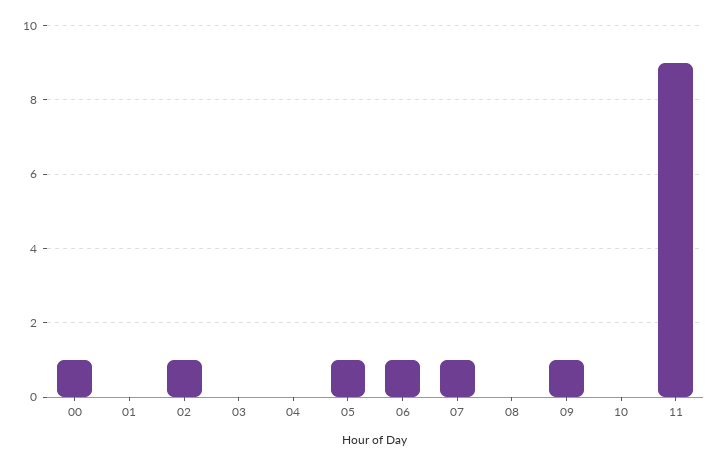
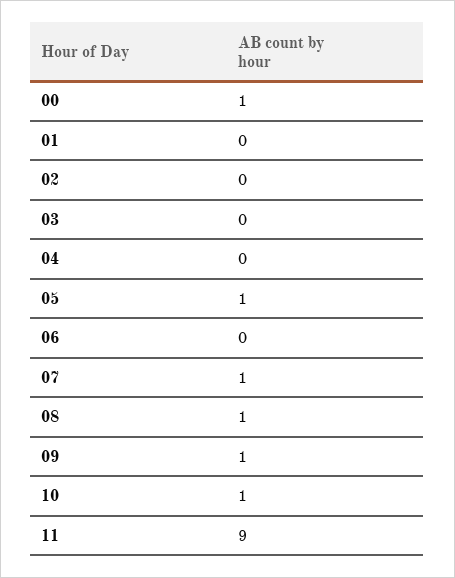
  {
    "00": 1,
    "01": 0,
-   "02": 1,
+   "02": 0,
    "03": 0,
    "04": 0,
    "05": 1,
-   "06": 1,
+   "06": 0,
    "07": 1,
-   "08": 0,
+   "08": 1,
    "09": 1,
-   "10": 0,
+   "10": 1,
    "11": 9
  }

